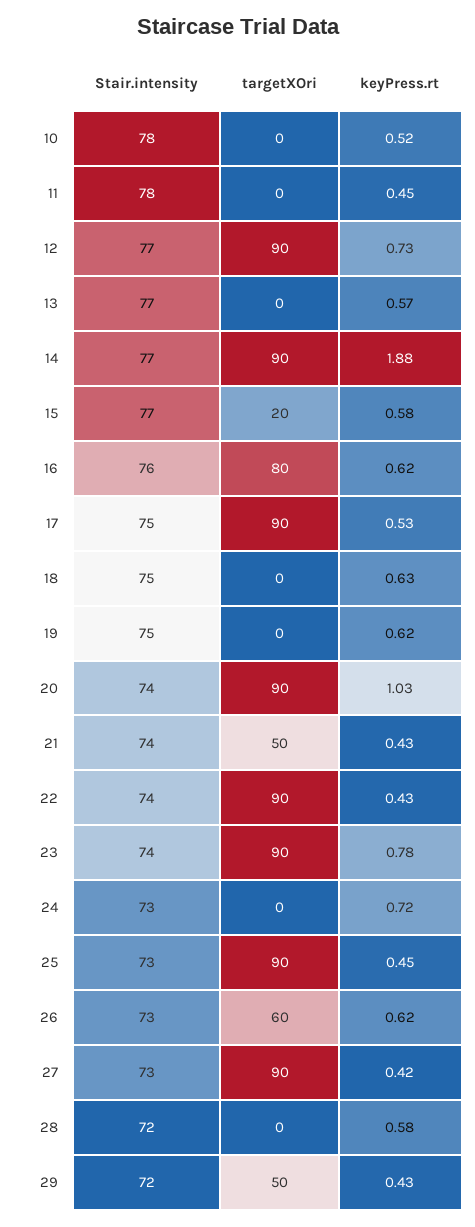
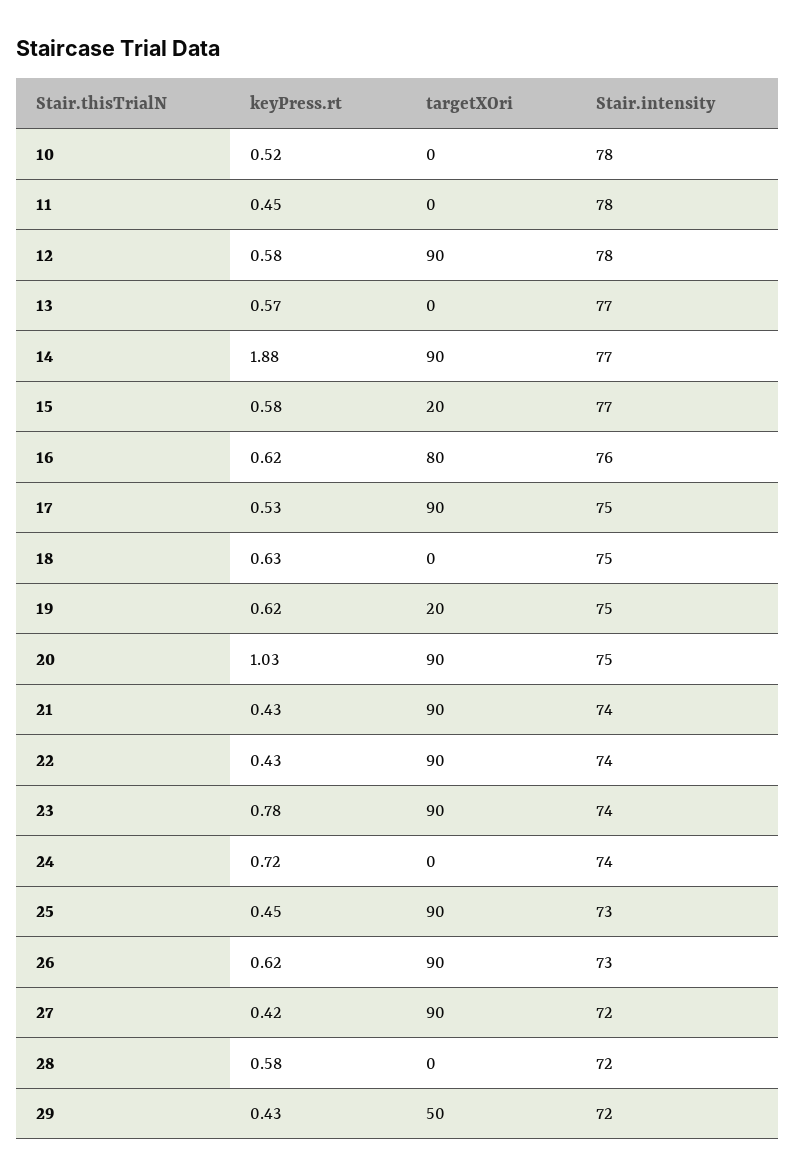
  {
    "Stair.intensity": {
      "10": 78,
      "11": 78,
-     "12": 77,
+     "12": 78,
      "13": 77,
      "14": 77,
      "15": 77,
      "16": 76,
      "17": 75,
      "18": 75,
      "19": 75,
-     "20": 74,
+     "20": 75,
      "21": 74,
      "22": 74,
      "23": 74,
-     "24": 73,
+     "24": 74,
      "25": 73,
      "26": 73,
-     "27": 73,
+     "27": 72,
      "28": 72,
      "29": 72
    },
    "targetXOri": {
      "10": 0,
      "11": 0,
      "12": 90,
      "13": 0,
      "14": 90,
      "15": 20,
      "16": 80,
      "17": 90,
      "18": 0,
-     "19": 0,
+     "19": 20,
      "20": 90,
-     "21": 50,
+     "21": 90,
      "22": 90,
      "23": 90,
      "24": 0,
      "25": 90,
-     "26": 60,
+     "26": 90,
      "27": 90,
      "28": 0,
      "29": 50
    },
    "keyPress.rt": {
      "10": 0.52,
      "11": 0.45,
-     "12": 0.73,
+     "12": 0.58,
      "13": 0.57,
      "14": 1.88,
      "15": 0.58,
      "16": 0.62,
      "17": 0.53,
      "18": 0.63,
      "19": 0.62,
      "20": 1.03,
      "21": 0.43,
      "22": 0.43,
      "23": 0.78,
      "24": 0.72,
      "25": 0.45,
      "26": 0.62,
      "27": 0.42,
      "28": 0.58,
      "29": 0.43
    }
  }

